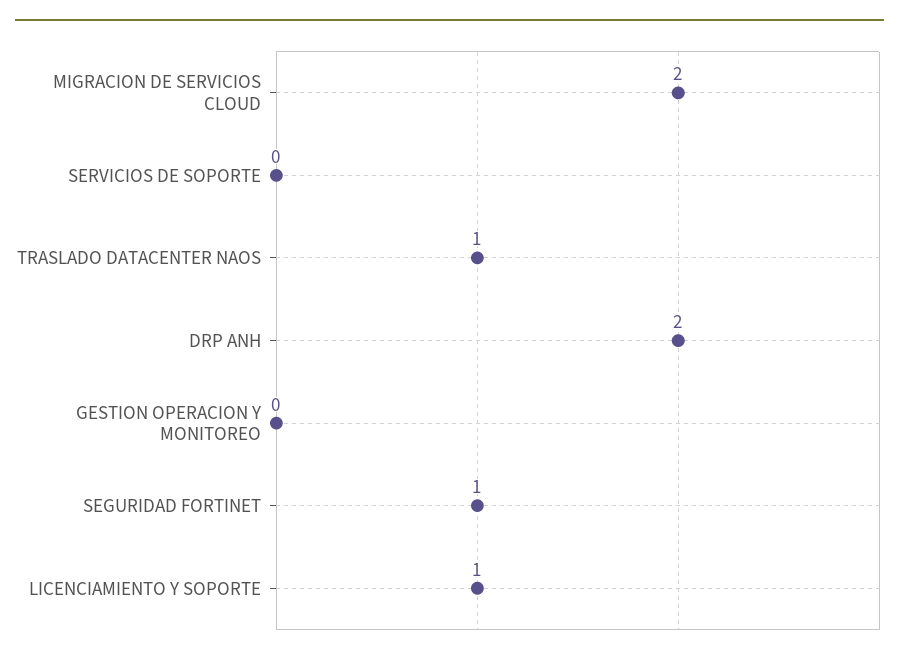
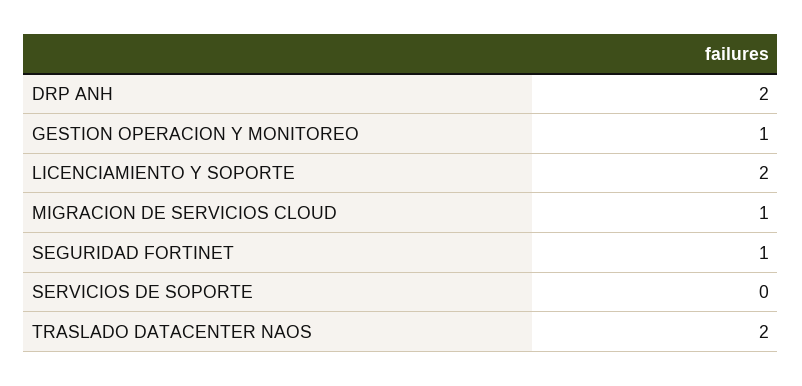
  {
-   "MIGRACION DE SERVICIOS CLOUD": 2,
+   "MIGRACION DE SERVICIOS CLOUD": 1,
    "SERVICIOS DE SOPORTE": 0,
-   "TRASLADO DATACENTER NAOS": 1,
+   "TRASLADO DATACENTER NAOS": 2,
    "DRP ANH": 2,
-   "GESTION OPERACION Y MONITOREO": 0,
+   "GESTION OPERACION Y MONITOREO": 1,
    "SEGURIDAD FORTINET": 1,
-   "LICENCIAMIENTO Y SOPORTE": 1
+   "LICENCIAMIENTO Y SOPORTE": 2
  }

